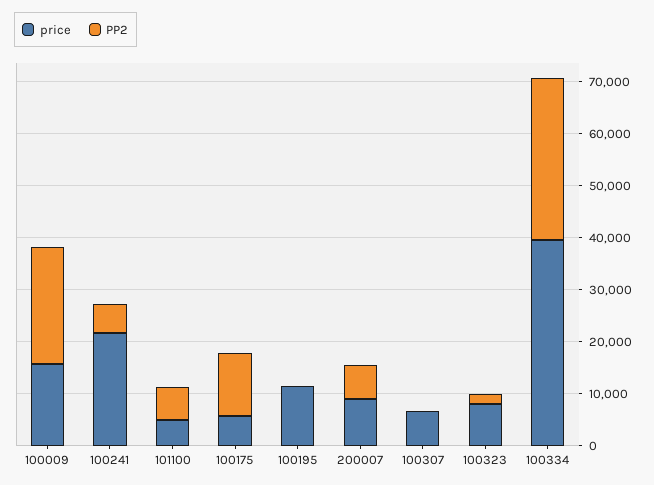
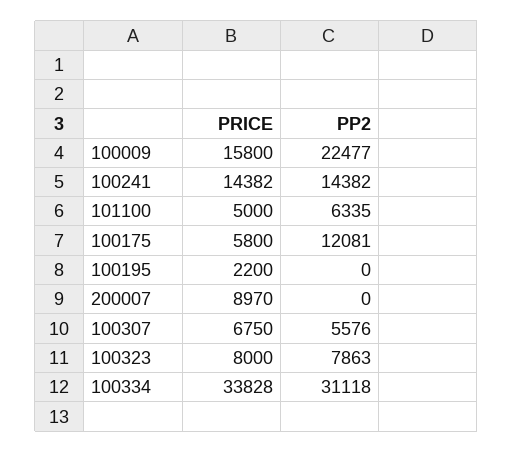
  {
    "price": {
      "100009": 15800,
-     "100241": 22000,
+     "100241": 14382,
      "101100": 5000,
      "100175": 5800,
-     "100195": 12000,
+     "100195": 2200,
      "200007": 8970,
      "100307": 6750,
      "100323": 8000,
-     "100334": 40000
+     "100334": 33828
    },
    "PP2": {
      "100009": 22477,
-     "100241": 6000,
+     "100241": 14382,
      "101100": 6335,
      "100175": 12081,
      "100195": 0,
-     "200007": 6000,
+     "200007": 0,
-     "100307": 0,
+     "100307": 5576,
-     "100323": 2000,
+     "100323": 7863,
      "100334": 31118
    }
  }

